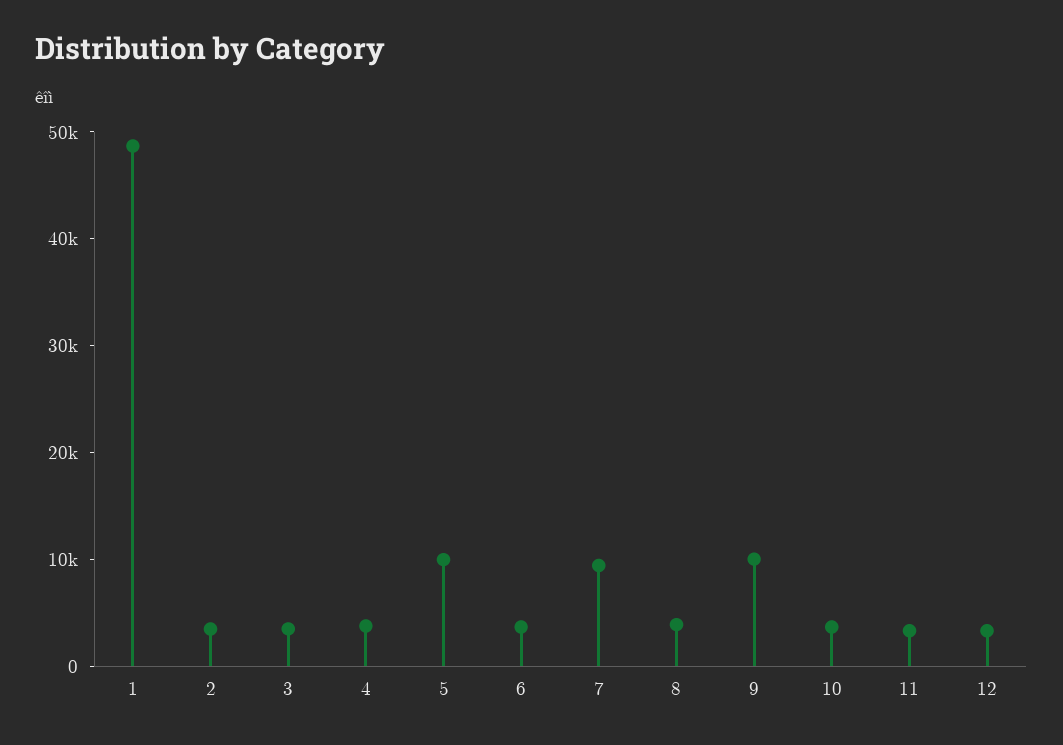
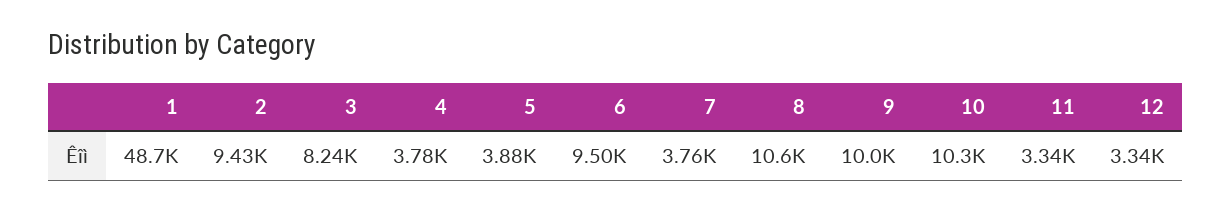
  {
    "1": 48700,
-   "2": 4000,
+   "2": 9430,
-   "3": 4000,
+   "3": 8240,
    "4": 3780,
-   "5": 10000,
+   "5": 3880,
-   "6": 4000,
+   "6": 9500,
-   "7": 10000,
+   "7": 3760,
-   "8": 4000,
+   "8": 10600,
    "9": 10000,
-   "10": 4000,
+   "10": 10300,
    "11": 3340,
    "12": 3340
  }

